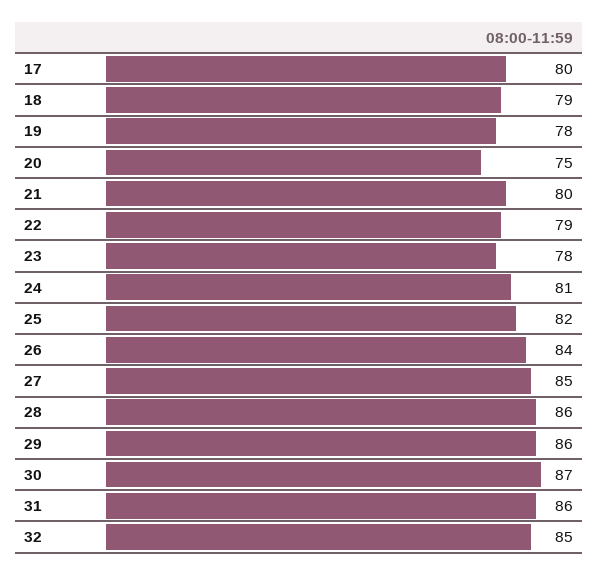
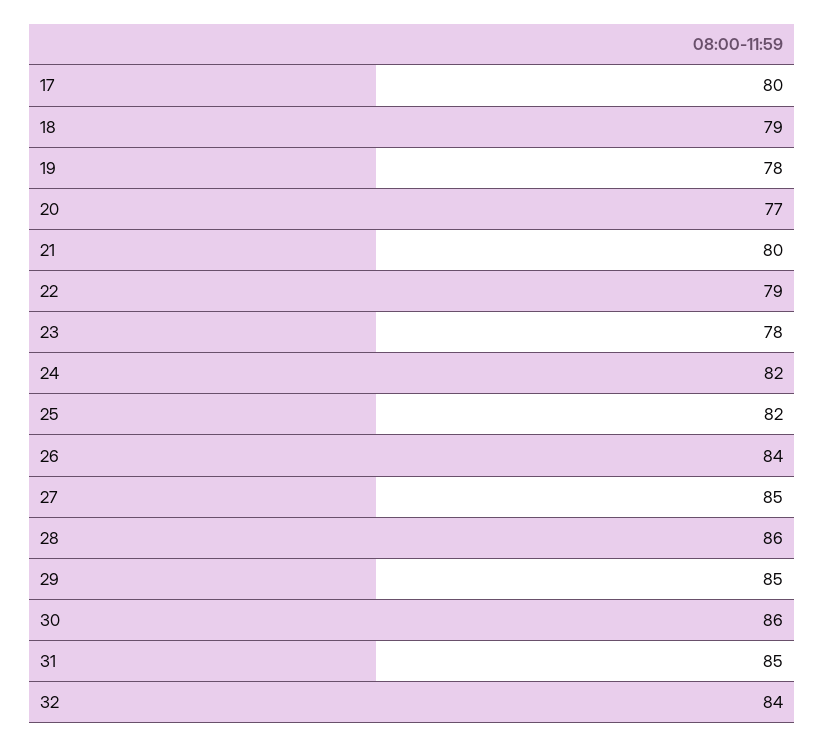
  {
    "17": 80,
    "18": 79,
    "19": 78,
-   "20": 75,
+   "20": 77,
    "21": 80,
    "22": 79,
    "23": 78,
-   "24": 81,
+   "24": 82,
    "25": 82,
    "26": 84,
    "27": 85,
    "28": 86,
-   "29": 86,
+   "29": 85,
-   "30": 87,
+   "30": 86,
-   "31": 86,
+   "31": 85,
-   "32": 85
+   "32": 84
  }

